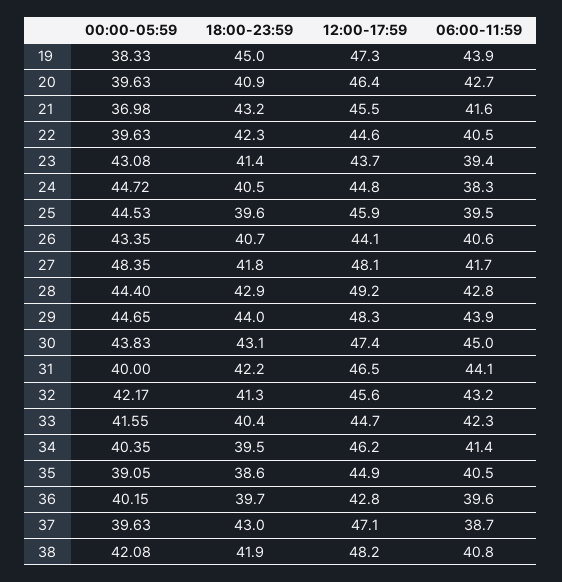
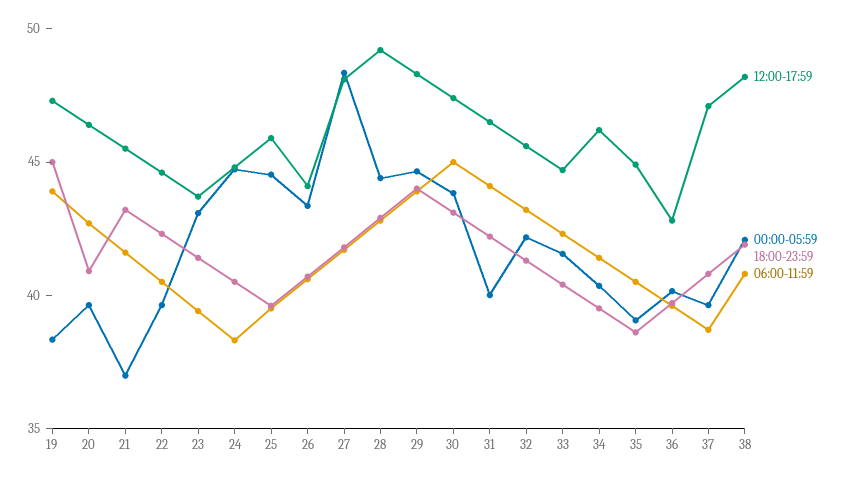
  {
    "00:00-05:59": {
      "19": 38.33,
      "20": 39.63,
      "21": 36.98,
      "22": 39.63,
      "23": 43.08,
      "24": 44.72,
      "25": 44.53,
      "26": 43.35,
      "27": 48.35,
      "28": 44.4,
      "29": 44.65,
      "30": 43.83,
      "31": 40,
      "32": 42.17,
      "33": 41.55,
      "34": 40.35,
      "35": 39.05,
      "36": 40.15,
      "37": 39.63,
      "38": 42.08
    },
    "18:00-23:59": {
      "19": 45,
      "20": 40.9,
      "21": 43.2,
      "22": 42.3,
      "23": 41.4,
      "24": 40.5,
      "25": 39.6,
      "26": 40.7,
      "27": 41.8,
      "28": 42.9,
      "29": 44,
      "30": 43.1,
      "31": 42.2,
      "32": 41.3,
      "33": 40.4,
      "34": 39.5,
      "35": 38.6,
      "36": 39.7,
-     "37": 43,
+     "37": 41,
      "38": 41.9
    },
    "12:00-17:59": {
      "19": 47.3,
      "20": 46.4,
      "21": 45.5,
      "22": 44.6,
      "23": 43.7,
      "24": 44.8,
      "25": 45.9,
      "26": 44.1,
      "27": 48.1,
      "28": 49.2,
      "29": 48.3,
      "30": 47.4,
      "31": 46.5,
      "32": 45.6,
      "33": 44.7,
      "34": 46.2,
      "35": 44.9,
      "36": 42.8,
      "37": 47.1,
      "38": 48.2
    },
    "06:00-11:59": {
      "19": 43.9,
      "20": 42.7,
      "21": 41.6,
      "22": 40.5,
      "23": 39.4,
      "24": 38.3,
      "25": 39.5,
      "26": 40.6,
      "27": 41.7,
      "28": 42.8,
      "29": 43.9,
      "30": 45,
      "31": 44.1,
      "32": 43.2,
      "33": 42.3,
      "34": 41.4,
      "35": 40.5,
      "36": 39.6,
      "37": 38.7,
      "38": 40.8
    }
  }

